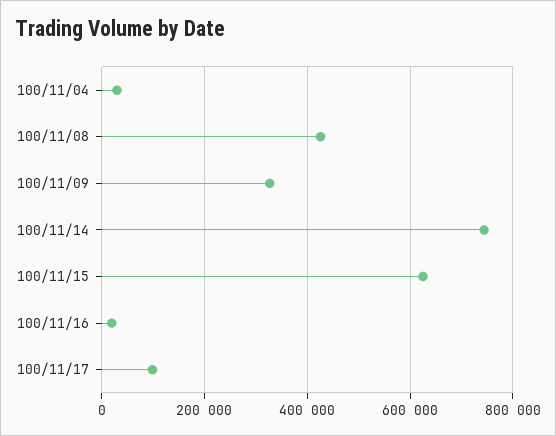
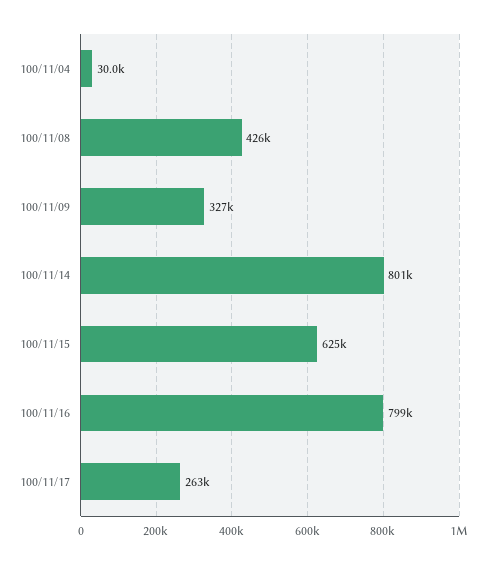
  {
    "100/11/04": 30000,
    "100/11/08": 426000,
    "100/11/09": 327000,
-   "100/11/14": 740000,
+   "100/11/14": 801000,
    "100/11/15": 625000,
-   "100/11/16": 20000,
+   "100/11/16": 799000,
-   "100/11/17": 100000
+   "100/11/17": 263000
  }

